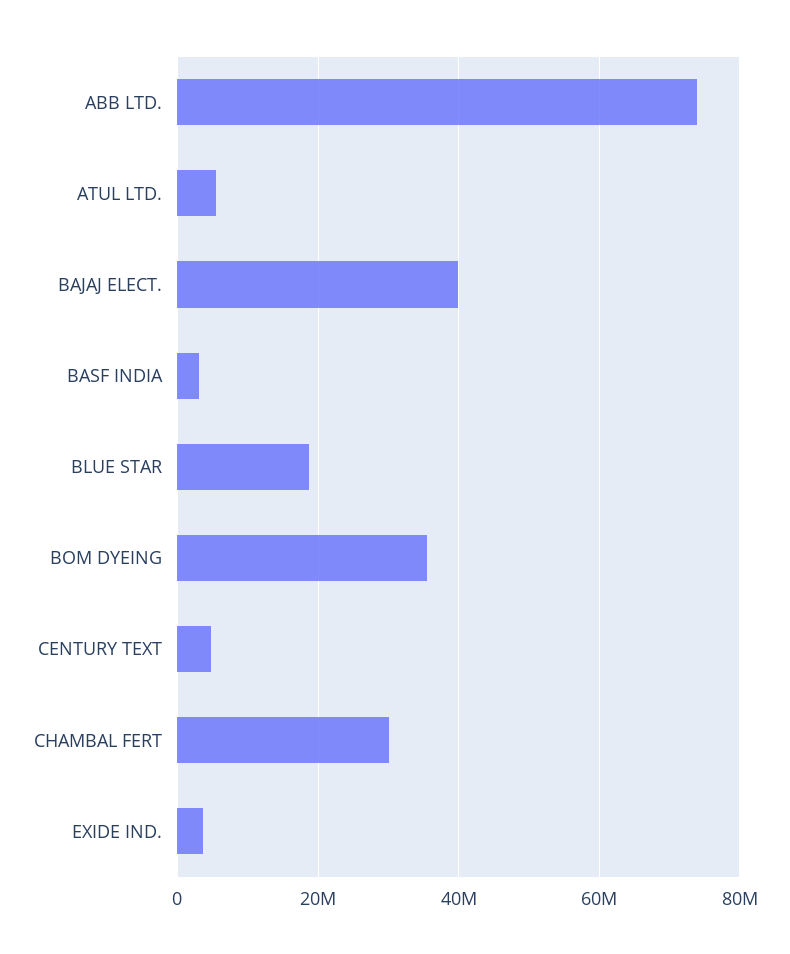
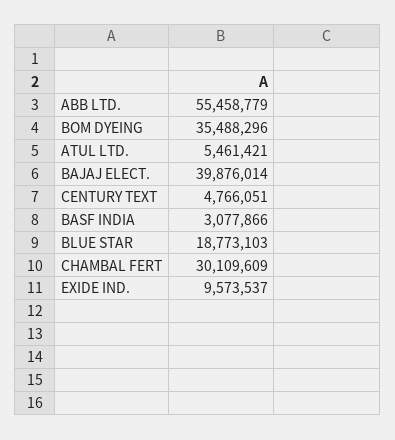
  {
-   "ABB LTD.": 74000000,
+   "ABB LTD.": 55458779,
    "ATUL LTD.": 5461421,
    "BAJAJ ELECT.": 39876014,
    "BASF INDIA": 3077866,
    "BLUE STAR": 18773103,
    "BOM DYEING": 35488296,
    "CENTURY TEXT": 4766051,
    "CHAMBAL FERT": 30109609,
-   "EXIDE IND.": 4000000
+   "EXIDE IND.": 9573537
  }

